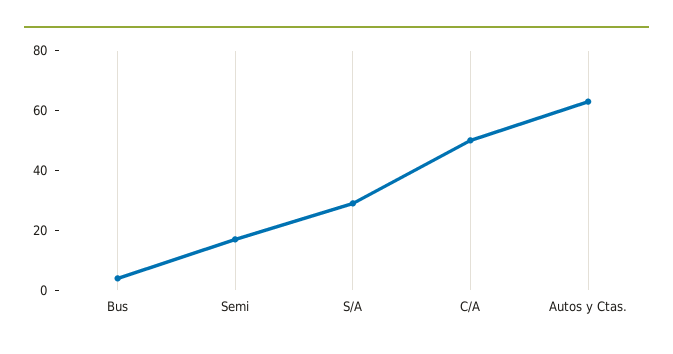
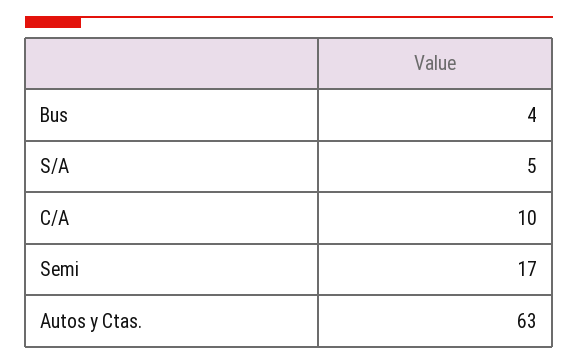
  {
    "Bus": 4,
    "Semi": 17,
-   "S/A": 30,
+   "S/A": 5,
-   "C/A": 50,
+   "C/A": 10,
    "Autos y Ctas.": 63
  }

